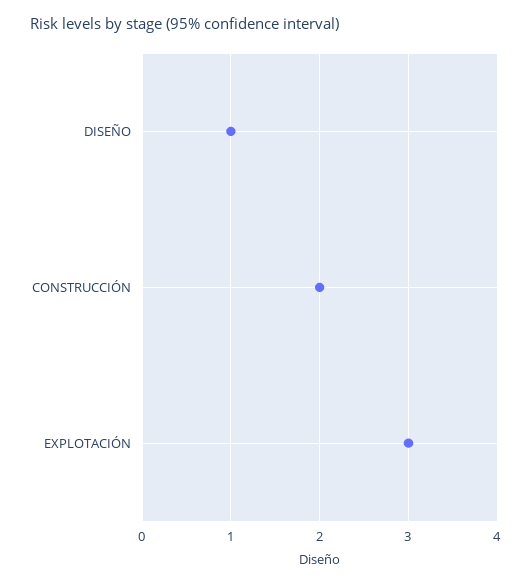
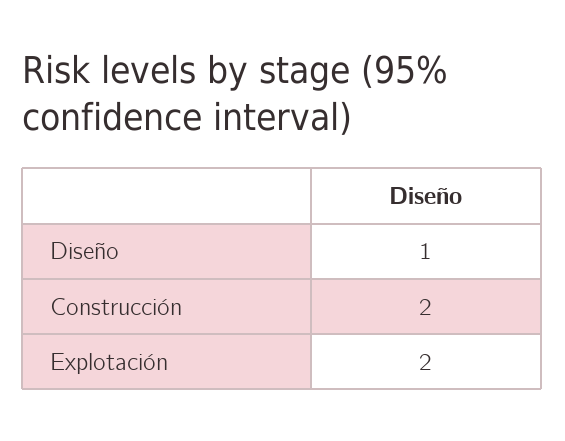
  {
    "DISEÑO": 1,
    "CONSTRUCCIÓN": 2,
-   "EXPLOTACIÓN": 3
+   "EXPLOTACIÓN": 2
  }

